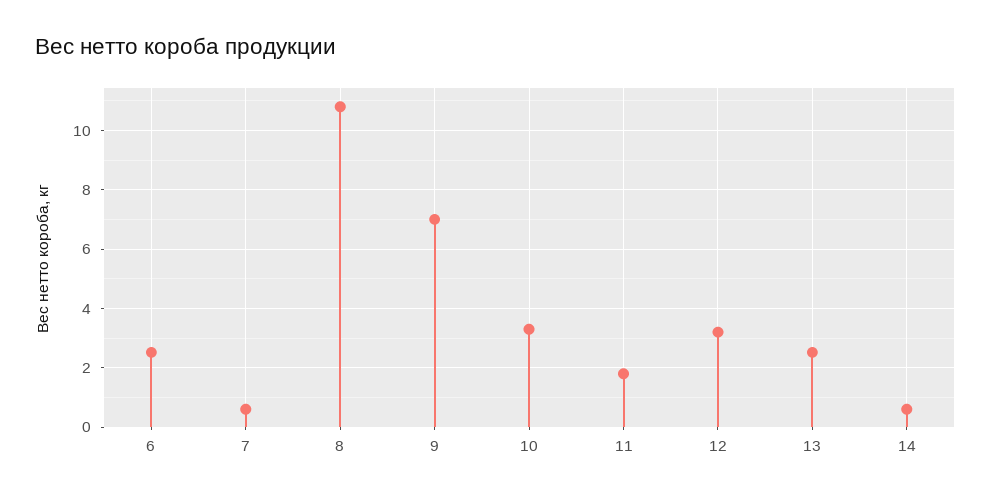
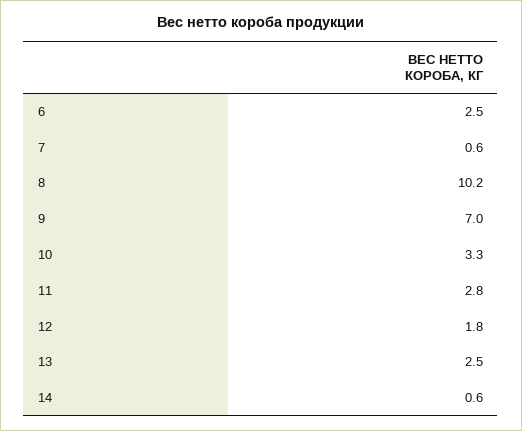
  {
    "6": 2.5,
    "7": 0.6,
-   "8": 10.75,
+   "8": 10.2,
    "9": 7,
    "10": 3.3,
-   "11": 1.75,
+   "11": 2.8,
-   "12": 3.25,
+   "12": 1.8,
    "13": 2.5,
    "14": 0.6
  }

